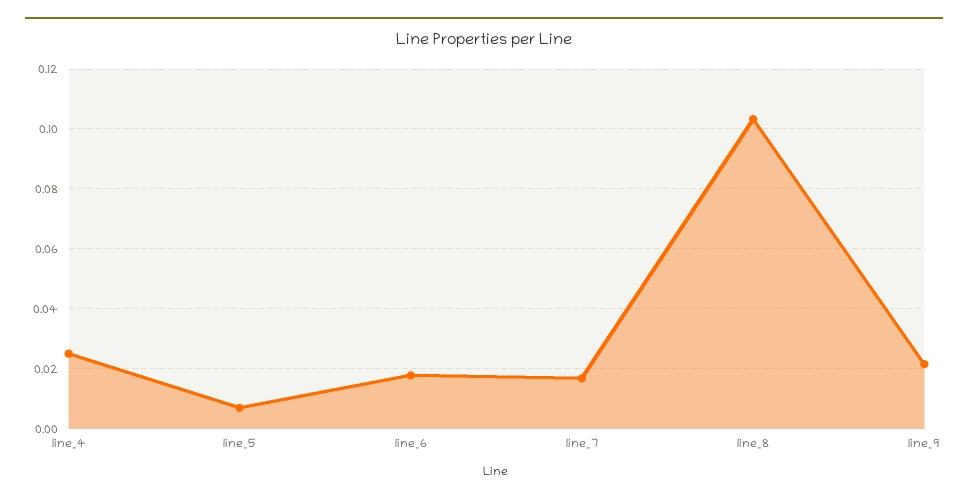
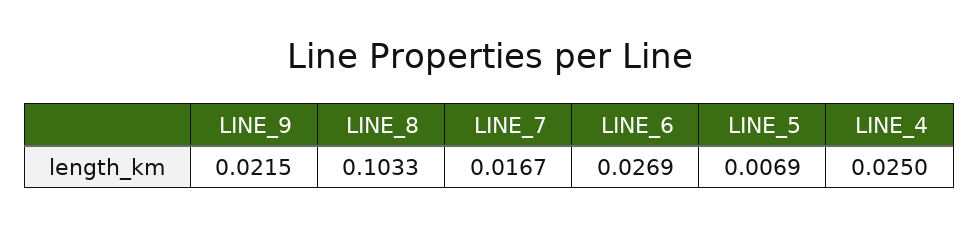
  {
    "line_4": 0.025,
    "line_5": 0.0069,
-   "line_6": 0.0175,
+   "line_6": 0.0269,
    "line_7": 0.0167,
    "line_8": 0.1033,
    "line_9": 0.0215
  }

